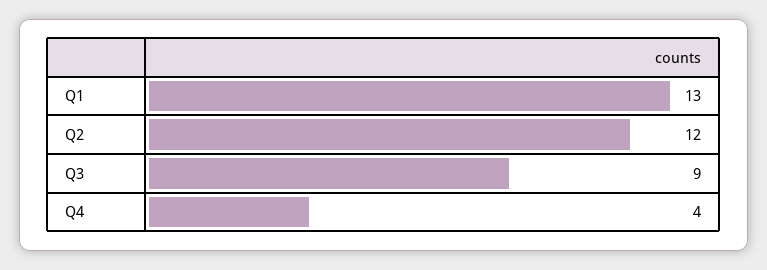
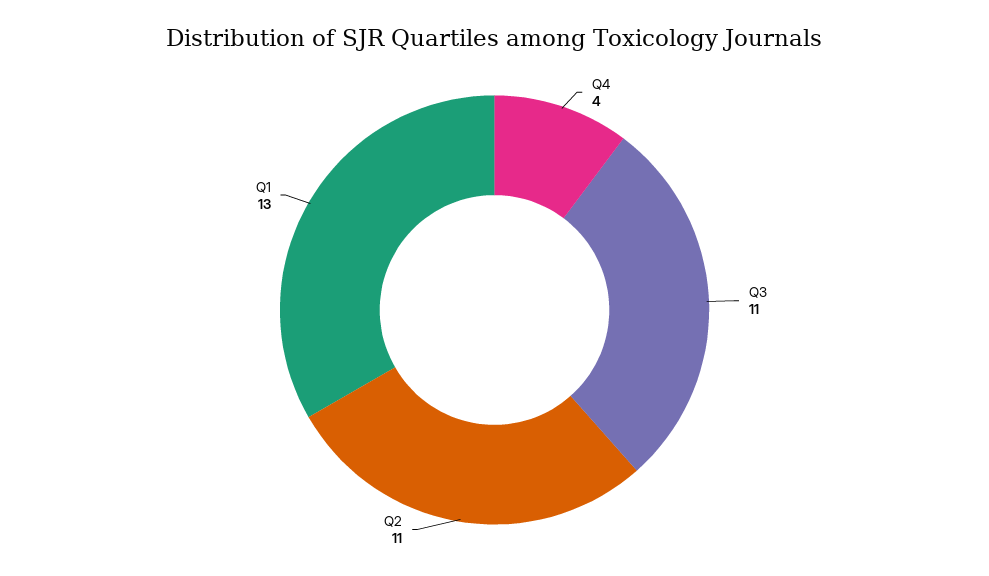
  {
    "Q1": 13,
-   "Q2": 12,
+   "Q2": 11,
-   "Q3": 9,
+   "Q3": 11,
    "Q4": 4
  }

